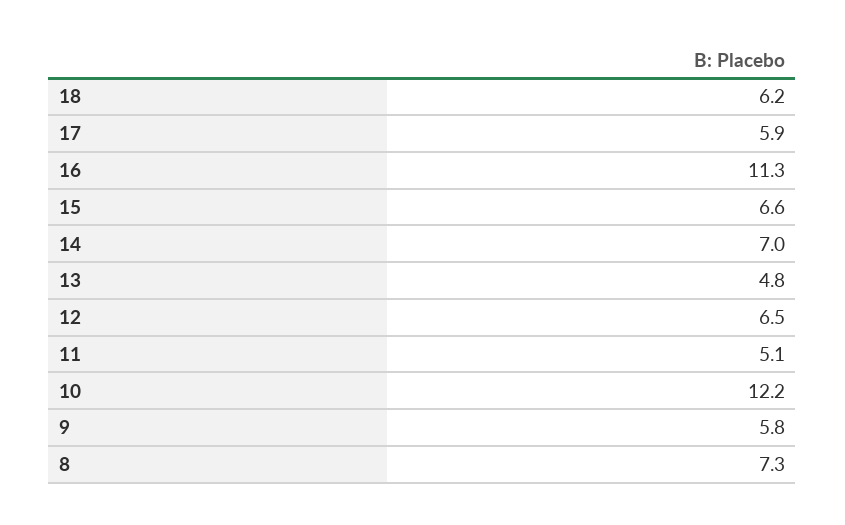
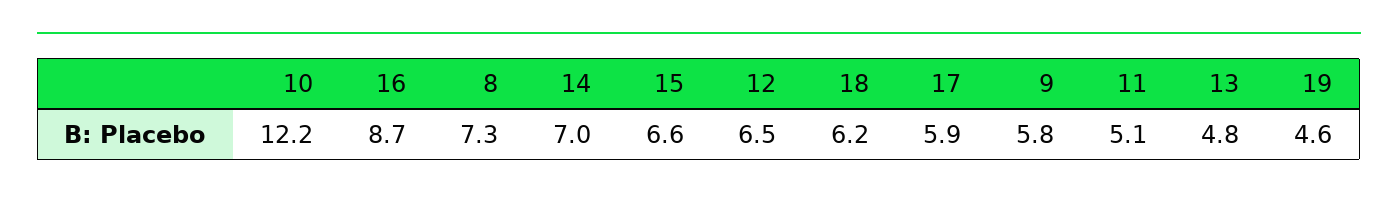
  {
    "18": 6.2,
    "17": 5.9,
-   "16": 11.3,
+   "16": 8.7,
    "15": 6.6,
    "14": 7,
    "13": 4.8,
    "12": 6.5,
    "11": 5.1,
    "10": 12.2,
    "9": 5.8,
-   "8": 7.3
+   "8": 7.3,
+   "19": 4.6
  }

